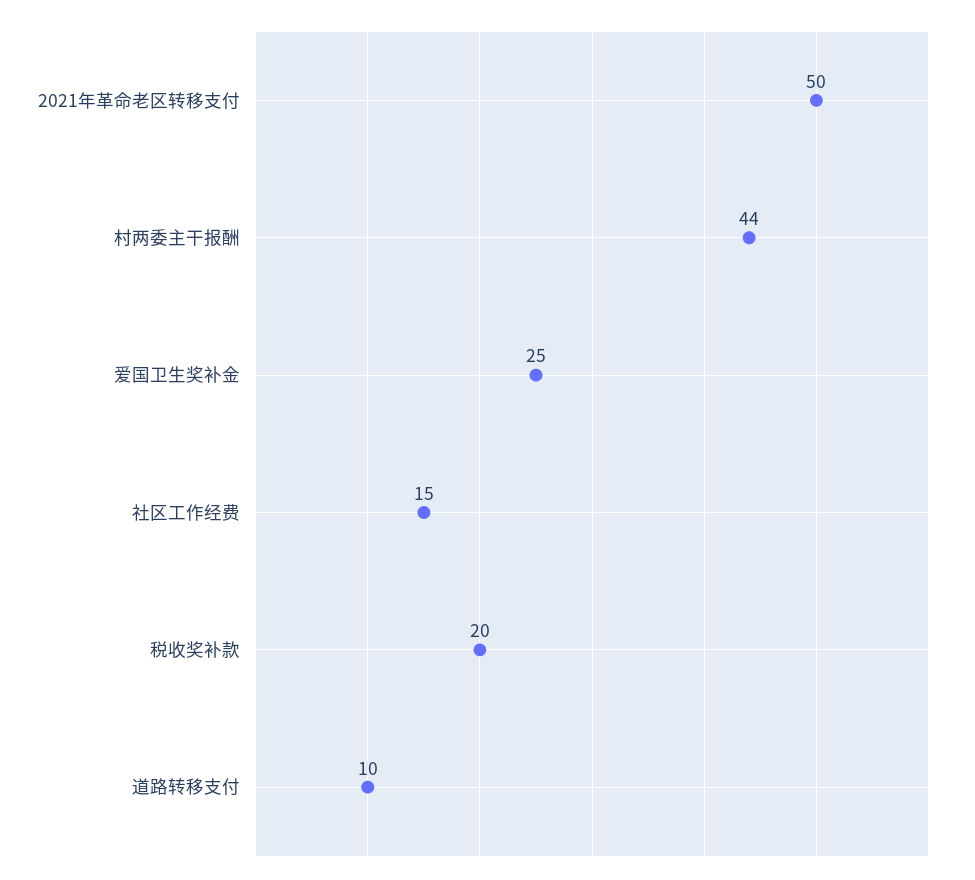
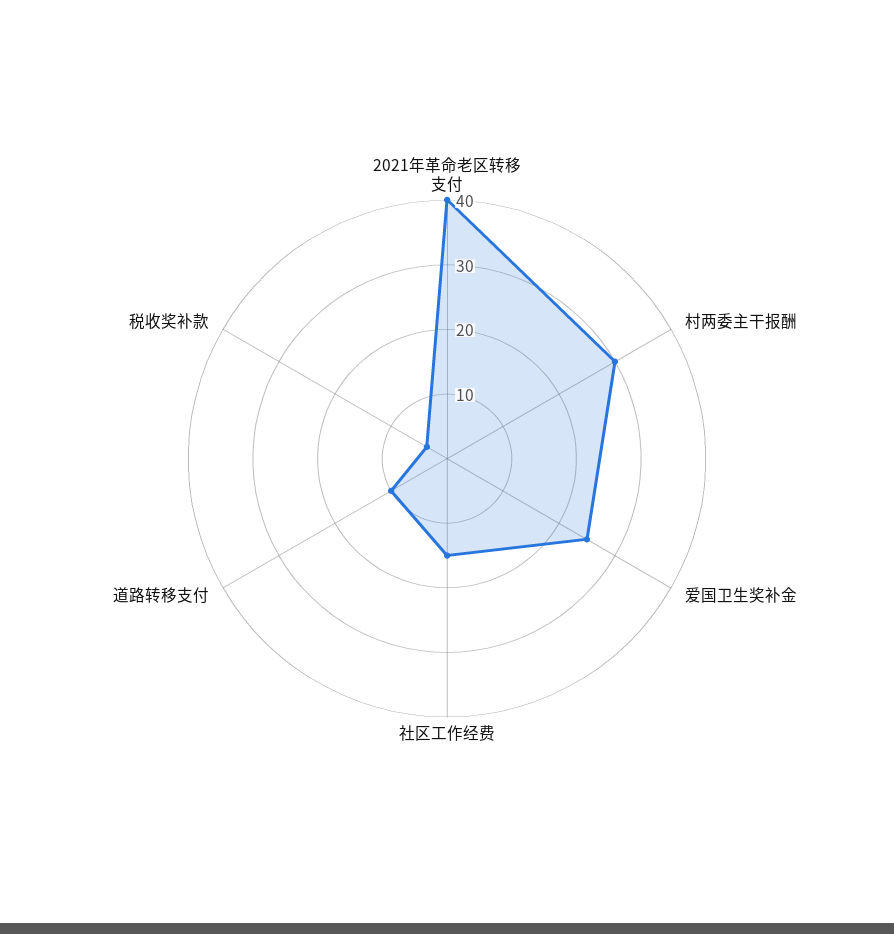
  {
-   "2021年革命老区转移支付": 50,
+   "2021年革命老区转移支付": 40,
-   "村两委主干报酬": 44,
+   "村两委主干报酬": 30,
    "爱国卫生奖补金": 25,
    "社区工作经费": 15,
-   "税收奖补款": 20,
+   "税收奖补款": 4,
    "道路转移支付": 10
  }

